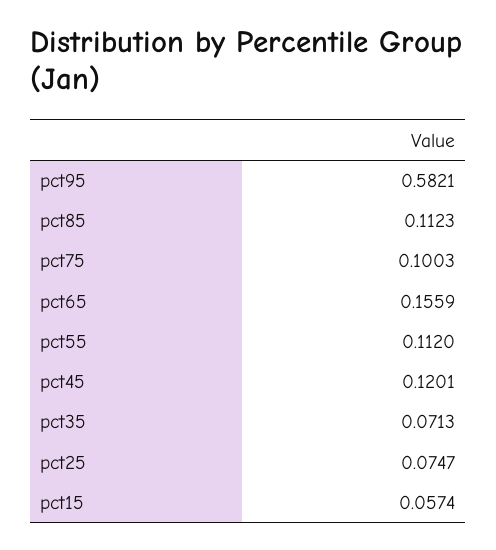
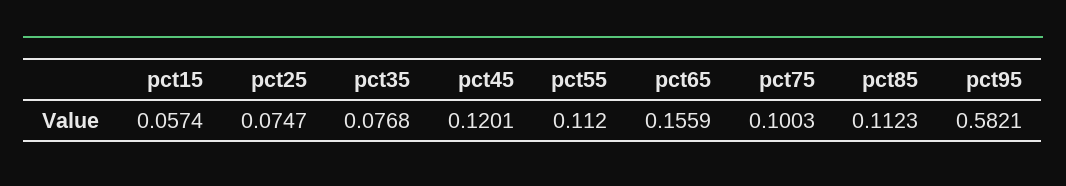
  {
    "pct95": 0.5821,
    "pct85": 0.1123,
    "pct75": 0.1003,
    "pct65": 0.1559,
    "pct55": 0.112,
    "pct45": 0.1201,
-   "pct35": 0.0713,
+   "pct35": 0.0768,
    "pct25": 0.0747,
    "pct15": 0.0574
  }

